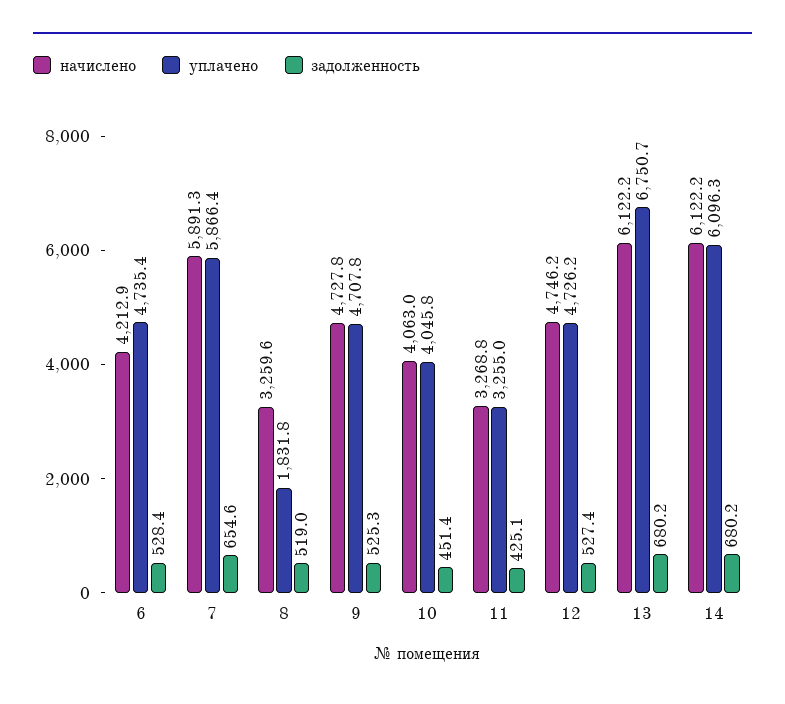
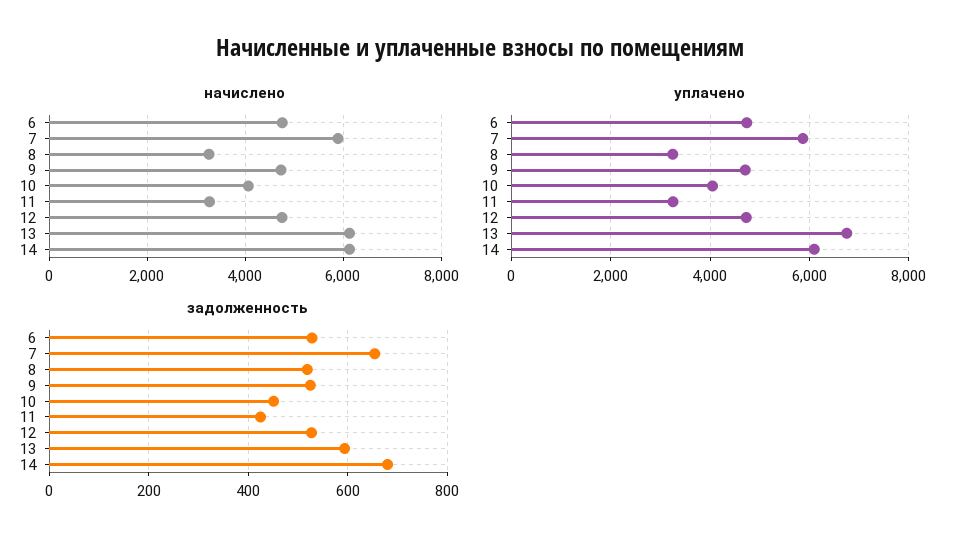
  {
    "начислено": {
-     "6": 4212.9,
+     "6": 4800,
      "7": 5891.3,
      "8": 3259.6,
      "9": 4727.8,
      "10": 4063,
      "11": 3268.8,
      "12": 4746.2,
      "13": 6122.2,
      "14": 6122.2
    },
    "уплачено": {
      "6": 4735.4,
      "7": 5866.4,
-     "8": 1831.8,
+     "8": 3200,
      "9": 4707.8,
      "10": 4045.8,
      "11": 3255,
      "12": 4726.2,
      "13": 6750.7,
      "14": 6096.3
    },
    "задолженность": {
      "6": 528.4,
      "7": 654.6,
      "8": 519,
      "9": 525.3,
      "10": 451.4,
      "11": 425.1,
      "12": 527.4,
-     "13": 680.2,
+     "13": 600,
      "14": 680.2
    }
  }

